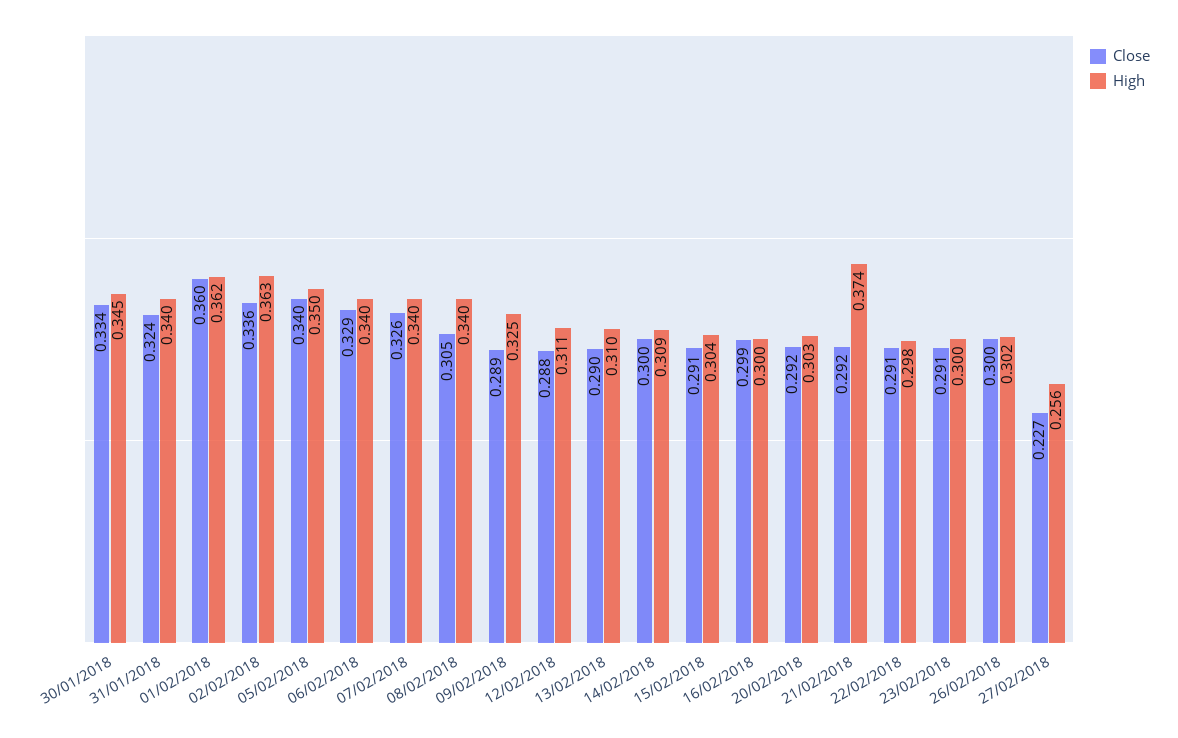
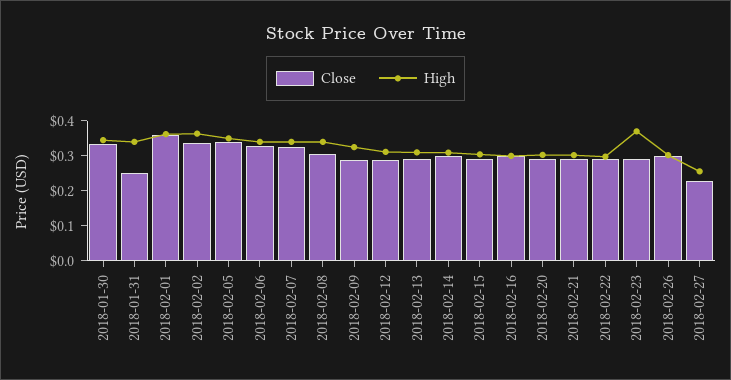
  {
    "Close": {
      "30/01/2018": 0.334,
-     "31/01/2018": 0.324,
+     "31/01/2018": 0.25,
      "01/02/2018": 0.36,
      "02/02/2018": 0.336,
      "05/02/2018": 0.34,
      "06/02/2018": 0.329,
      "07/02/2018": 0.326,
      "08/02/2018": 0.305,
      "09/02/2018": 0.289,
      "12/02/2018": 0.288,
      "13/02/2018": 0.29,
      "14/02/2018": 0.3,
      "15/02/2018": 0.291,
      "16/02/2018": 0.299,
      "20/02/2018": 0.292,
      "21/02/2018": 0.292,
      "22/02/2018": 0.291,
      "23/02/2018": 0.291,
      "26/02/2018": 0.3,
      "27/02/2018": 0.227
    },
    "High": {
      "30/01/2018": 0.345,
      "31/01/2018": 0.34,
      "01/02/2018": 0.362,
      "02/02/2018": 0.363,
      "05/02/2018": 0.35,
      "06/02/2018": 0.34,
      "07/02/2018": 0.34,
      "08/02/2018": 0.34,
      "09/02/2018": 0.325,
      "12/02/2018": 0.311,
      "13/02/2018": 0.31,
      "14/02/2018": 0.309,
      "15/02/2018": 0.304,
      "16/02/2018": 0.3,
      "20/02/2018": 0.303,
-     "21/02/2018": 0.374,
+     "21/02/2018": 0.3,
      "22/02/2018": 0.298,
-     "23/02/2018": 0.3,
+     "23/02/2018": 0.375,
      "26/02/2018": 0.302,
      "27/02/2018": 0.256
    }
  }

